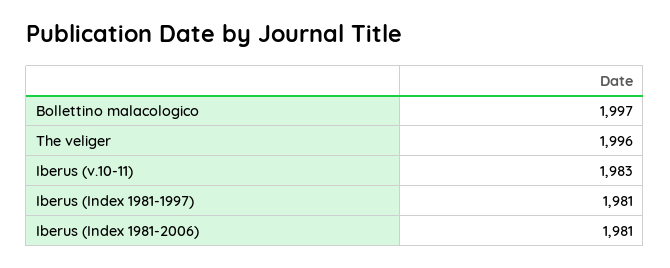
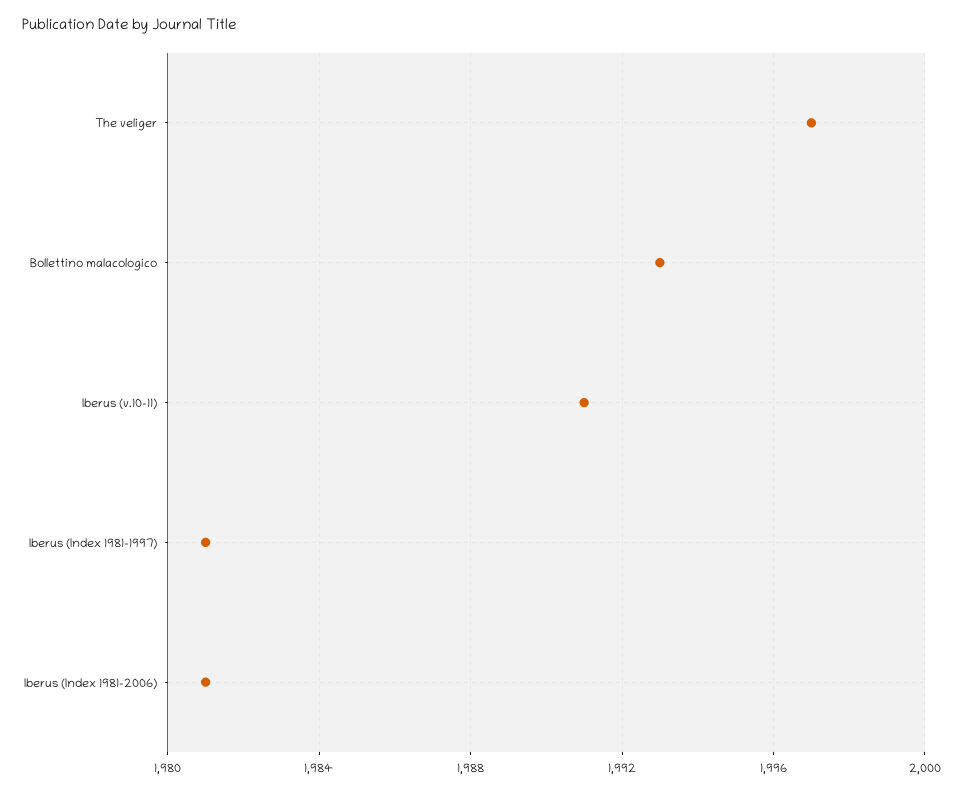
  {
-   "Bollettino malacologico": 1997,
+   "Bollettino malacologico": 1993,
-   "The veliger": 1996,
+   "The veliger": 1997,
-   "Iberus (v.10-11)": 1983,
+   "Iberus (v.10-11)": 1991,
    "Iberus (Index 1981-1997)": 1981,
    "Iberus (Index 1981-2006)": 1981
  }

